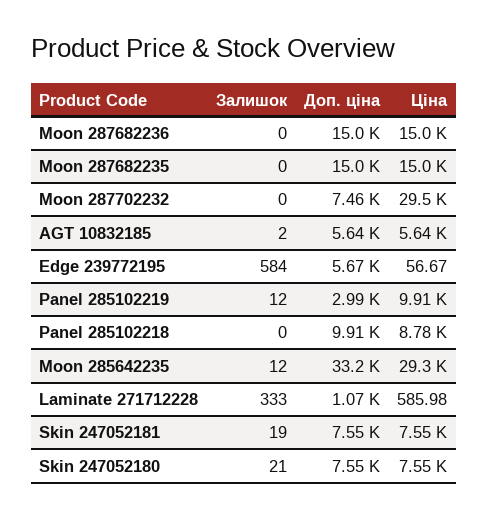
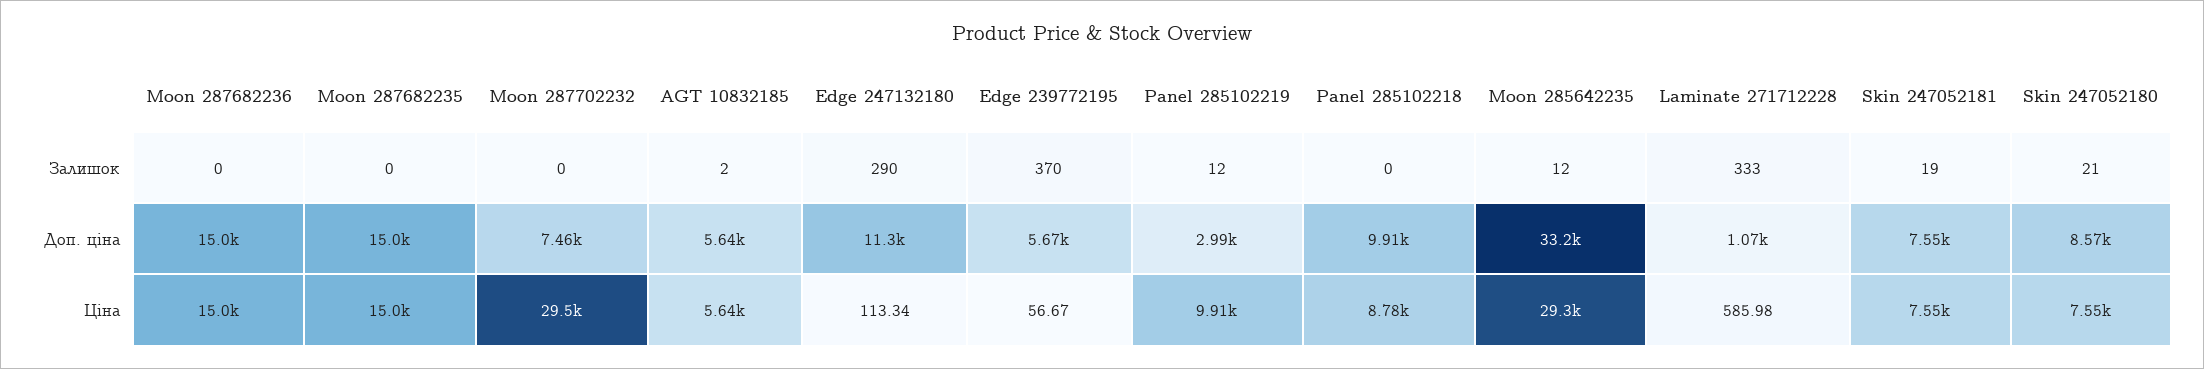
  {
    "Залишок": {
      "Moon 287682236": 0,
      "Moon 287682235": 0,
      "Moon 287702232": 0,
      "AGT 10832185": 2,
-     "Edge 239772195": 584,
+     "Edge 239772195": 370,
      "Panel 285102219": 12,
      "Panel 285102218": 0,
      "Moon 285642235": 12,
      "Laminate 271712228": 333,
      "Skin 247052181": 19,
-     "Skin 247052180": 21
+     "Skin 247052180": 21,
+     "Edge 247132180": 290
    },
    "Доп. ціна": {
      "Moon 287682236": 15000,
      "Moon 287682235": 15000,
      "Moon 287702232": 7460,
      "AGT 10832185": 5640,
      "Edge 239772195": 5670,
      "Panel 285102219": 2990,
      "Panel 285102218": 9910,
      "Moon 285642235": 33200,
      "Laminate 271712228": 1070,
      "Skin 247052181": 7550,
-     "Skin 247052180": 7550
+     "Skin 247052180": 8570,
+     "Edge 247132180": 11300
    },
    "Ціна": {
      "Moon 287682236": 15000,
      "Moon 287682235": 15000,
      "Moon 287702232": 29500,
      "AGT 10832185": 5640,
      "Edge 239772195": 56.67,
      "Panel 285102219": 9910,
      "Panel 285102218": 8780,
      "Moon 285642235": 29300,
      "Laminate 271712228": 585.98,
      "Skin 247052181": 7550,
-     "Skin 247052180": 7550
+     "Skin 247052180": 7550,
+     "Edge 247132180": 113.34
    }
  }

